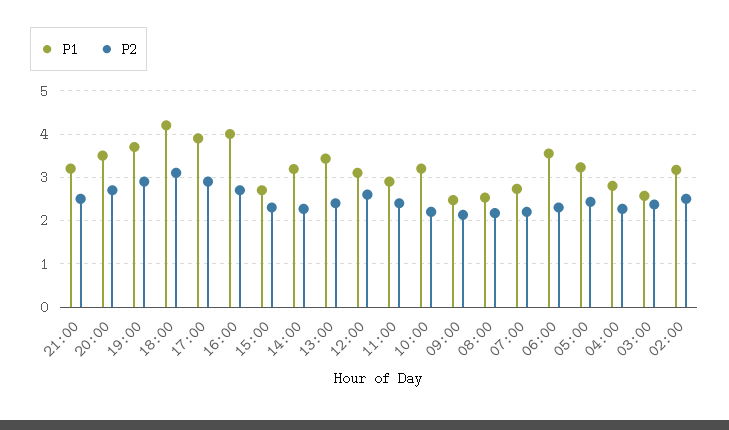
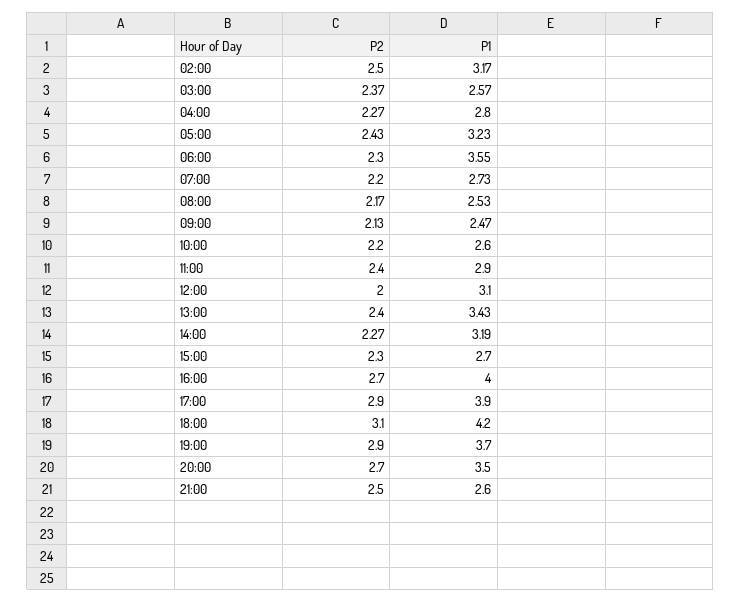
  {
    "P1": {
-     "21:00": 3.2,
+     "21:00": 2.6,
      "20:00": 3.5,
      "19:00": 3.7,
      "18:00": 4.2,
      "17:00": 3.9,
      "16:00": 4,
      "15:00": 2.7,
      "14:00": 3.19,
      "13:00": 3.43,
      "12:00": 3.1,
      "11:00": 2.9,
-     "10:00": 3.2,
+     "10:00": 2.6,
      "09:00": 2.47,
      "08:00": 2.53,
      "07:00": 2.73,
      "06:00": 3.55,
      "05:00": 3.23,
      "04:00": 2.8,
      "03:00": 2.57,
      "02:00": 3.17
    },
    "P2": {
      "21:00": 2.5,
      "20:00": 2.7,
      "19:00": 2.9,
      "18:00": 3.1,
      "17:00": 2.9,
      "16:00": 2.7,
      "15:00": 2.3,
      "14:00": 2.27,
      "13:00": 2.4,
-     "12:00": 2.6,
+     "12:00": 2,
      "11:00": 2.4,
      "10:00": 2.2,
      "09:00": 2.13,
      "08:00": 2.17,
      "07:00": 2.2,
      "06:00": 2.3,
      "05:00": 2.43,
      "04:00": 2.27,
      "03:00": 2.37,
      "02:00": 2.5
    }
  }

